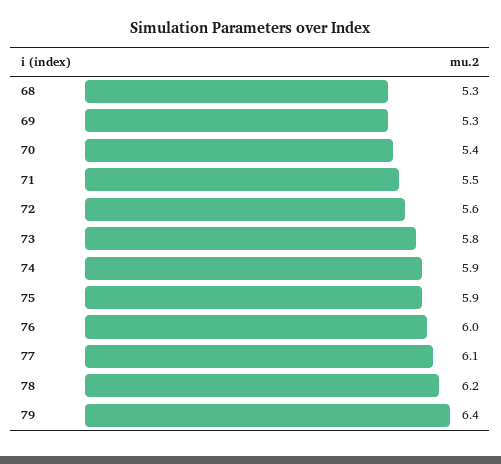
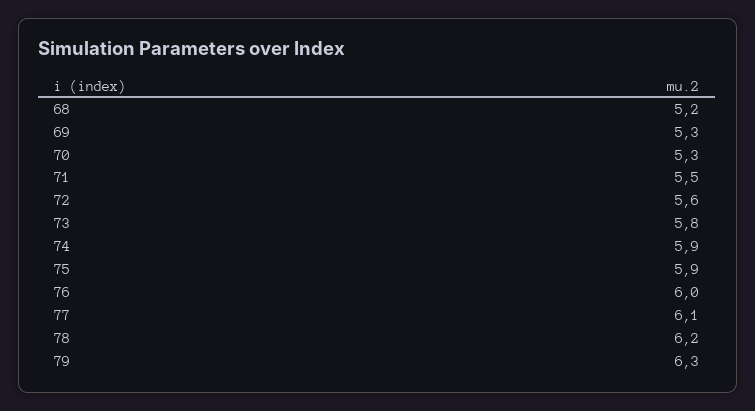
  {
-   "68": 5.3,
+   "68": 5.2,
    "69": 5.3,
-   "70": 5.4,
+   "70": 5.3,
    "71": 5.5,
    "72": 5.6,
    "73": 5.8,
    "74": 5.9,
    "75": 5.9,
    "76": 6,
    "77": 6.1,
    "78": 6.2,
-   "79": 6.4
+   "79": 6.3
  }

